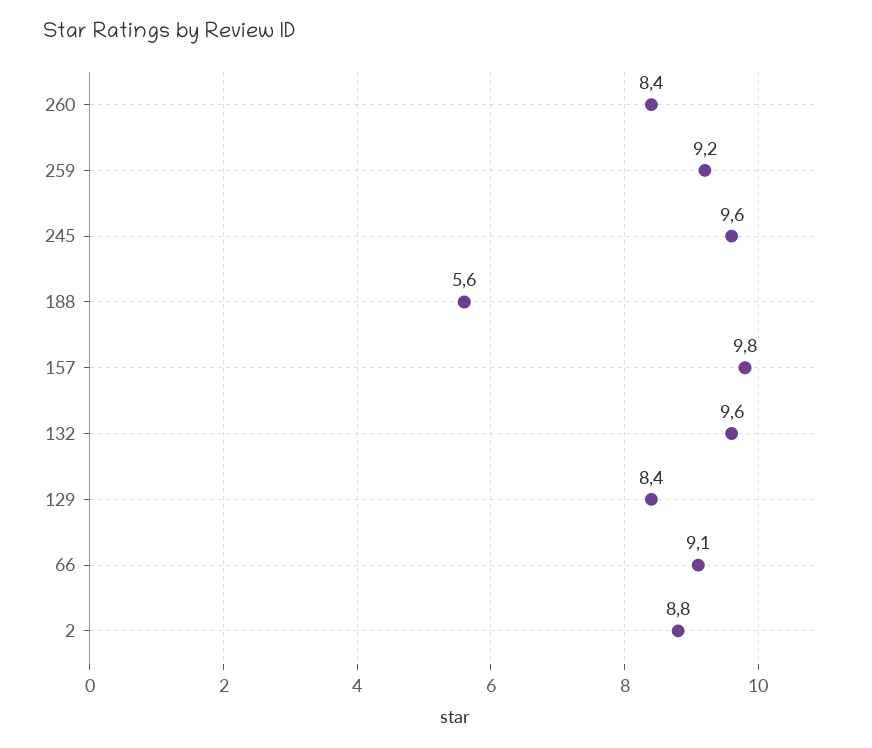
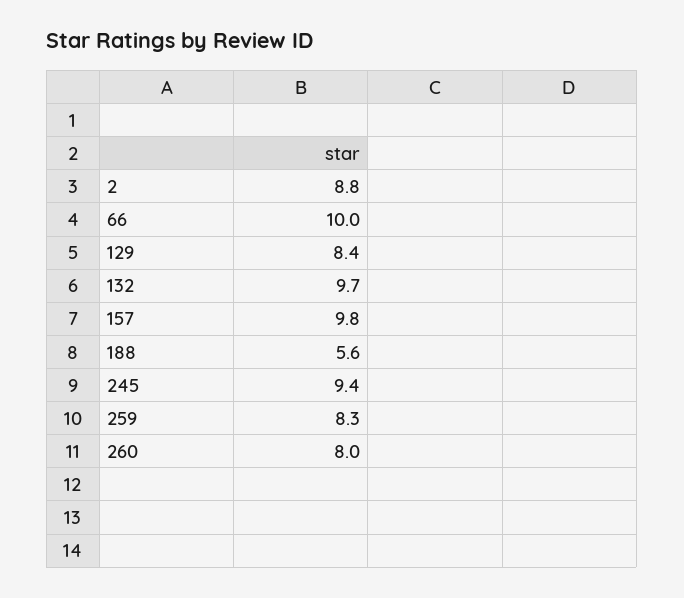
  {
-   "260": 8.4,
+   "260": 8,
-   "259": 9.2,
+   "259": 8.3,
-   "245": 9.6,
+   "245": 9.4,
    "188": 5.6,
    "157": 9.8,
-   "132": 9.6,
+   "132": 9.7,
    "129": 8.4,
-   "66": 9.1,
+   "66": 10,
    "2": 8.8
  }

